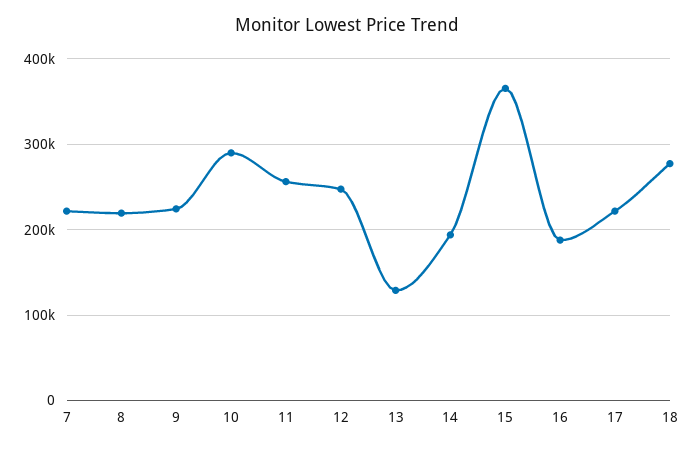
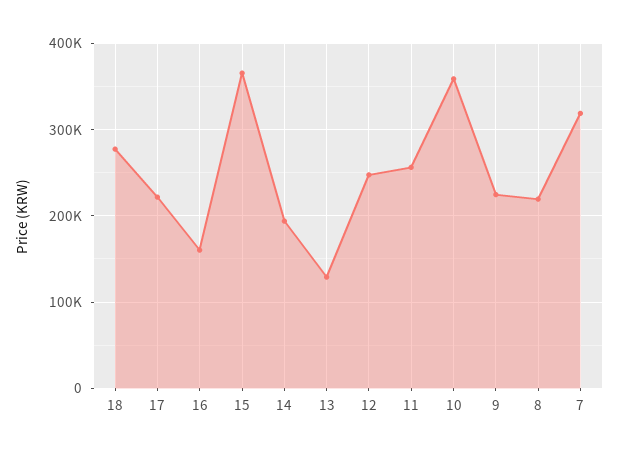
  {
-   "7": 220000,
+   "7": 320000,
    "8": 220000,
    "9": 220000,
-   "10": 290000,
+   "10": 360000,
    "11": 260000,
    "12": 250000,
    "13": 130000,
    "14": 190000,
    "15": 370000,
-   "16": 190000,
+   "16": 160000,
    "17": 220000,
    "18": 280000
  }

